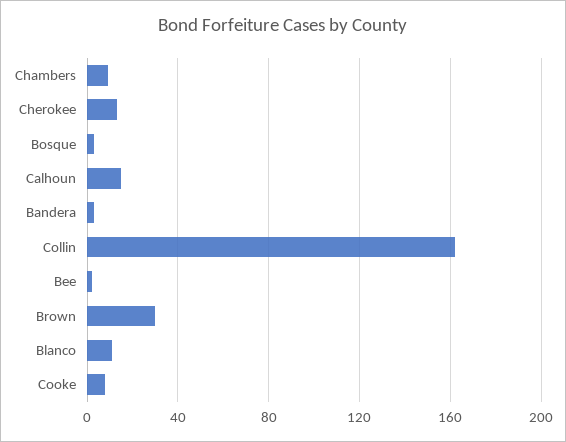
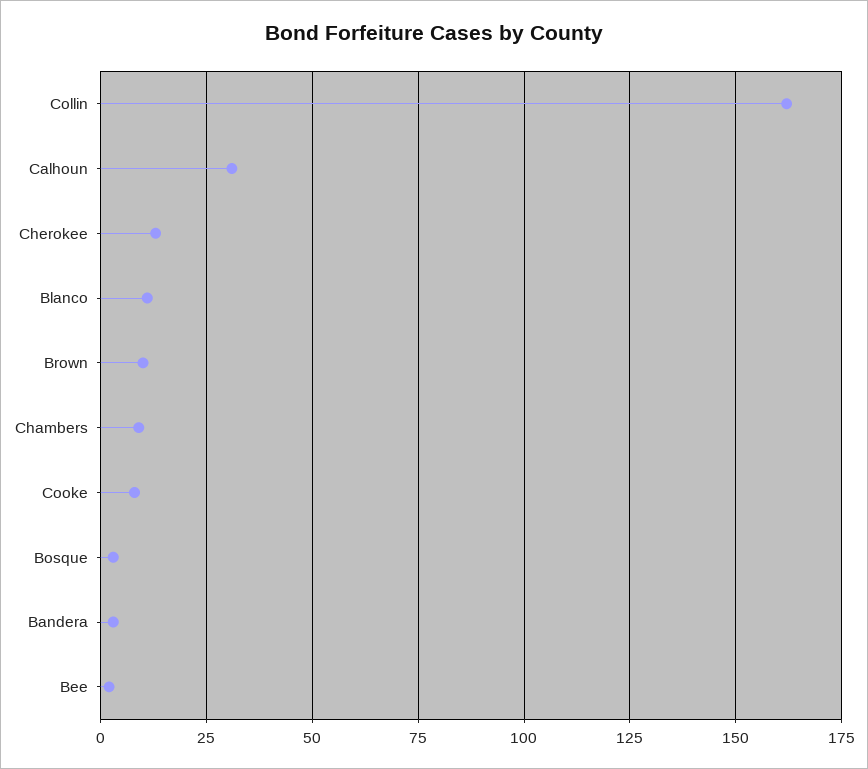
  {
    "Chambers": 10,
    "Cherokee": 15,
    "Bosque": 5,
-   "Calhoun": 15,
+   "Calhoun": 30,
    "Bandera": 5,
    "Collin": 160,
    "Bee": 0,
-   "Brown": 30,
+   "Brown": 10,
    "Blanco": 10,
    "Cooke": 10
  }

